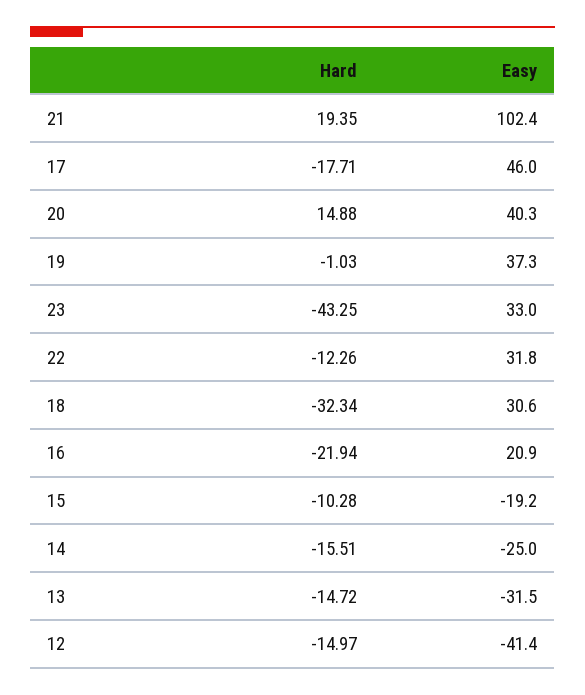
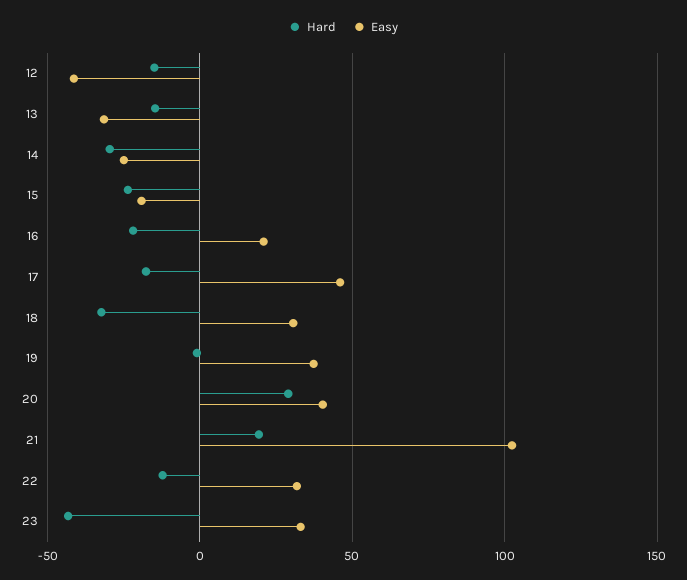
  {
    "Hard": {
      "21": 19.35,
      "17": -17.71,
-     "20": 14.88,
+     "20": 30,
      "19": -1.03,
      "23": -43.25,
      "22": -12.26,
      "18": -32.34,
      "16": -21.94,
-     "15": -10.28,
+     "15": -25,
-     "14": -15.51,
+     "14": -30,
      "13": -14.72,
      "12": -14.97
    },
    "Easy": {
      "21": 102.4,
      "17": 46,
      "20": 40.3,
      "19": 37.3,
      "23": 33,
      "22": 31.8,
      "18": 30.6,
      "16": 20.9,
      "15": -19.2,
      "14": -25,
      "13": -31.5,
      "12": -41.4
    }
  }

